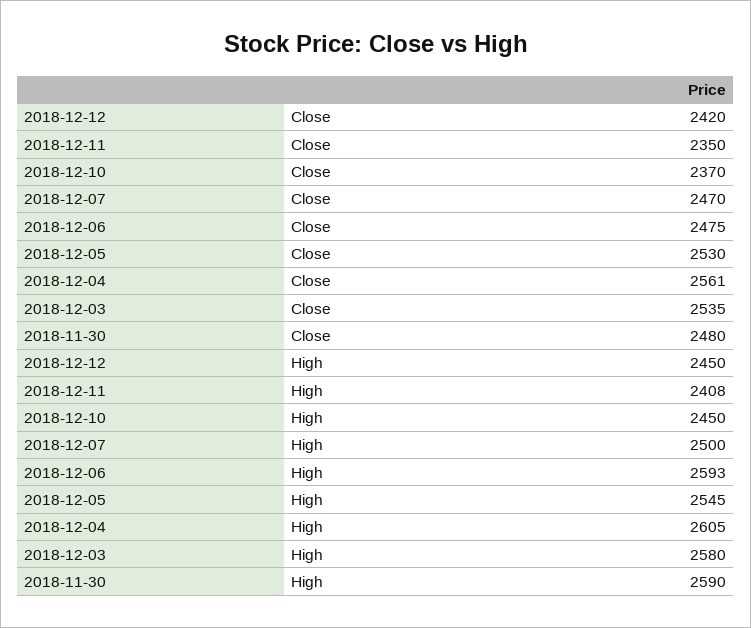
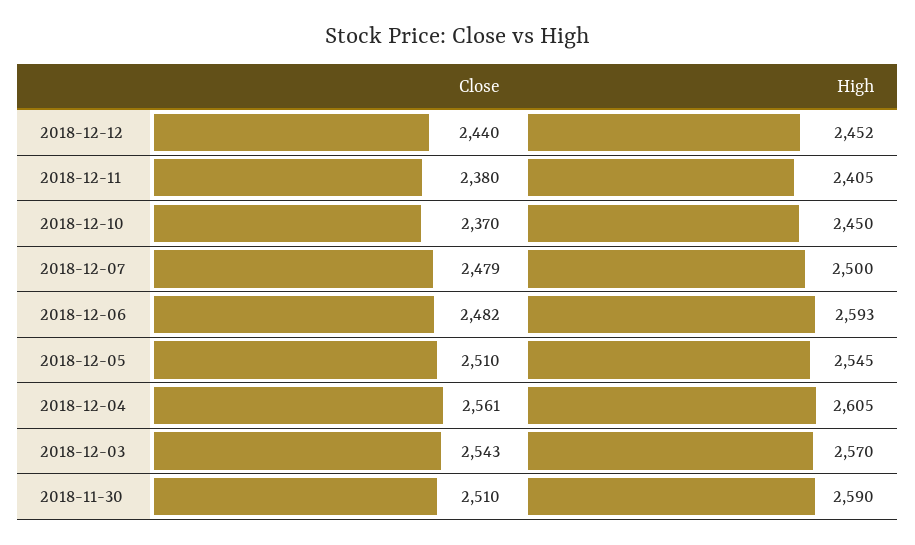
  {
    "2018-12-12": {
-     "Close": 2420,
+     "Close": 2440,
-     "High": 2450
+     "High": 2452
    },
    "2018-12-11": {
-     "Close": 2350,
+     "Close": 2380,
-     "High": 2408
+     "High": 2405
    },
    "2018-12-10": {
      "Close": 2370,
      "High": 2450
    },
    "2018-12-07": {
-     "Close": 2470,
+     "Close": 2479,
      "High": 2500
    },
    "2018-12-06": {
-     "Close": 2475,
+     "Close": 2482,
      "High": 2593
    },
    "2018-12-05": {
-     "Close": 2530,
+     "Close": 2510,
      "High": 2545
    },
    "2018-12-04": {
      "Close": 2561,
      "High": 2605
    },
    "2018-12-03": {
-     "Close": 2535,
+     "Close": 2543,
-     "High": 2580
+     "High": 2570
    },
    "2018-11-30": {
-     "Close": 2480,
+     "Close": 2510,
      "High": 2590
    }
  }

